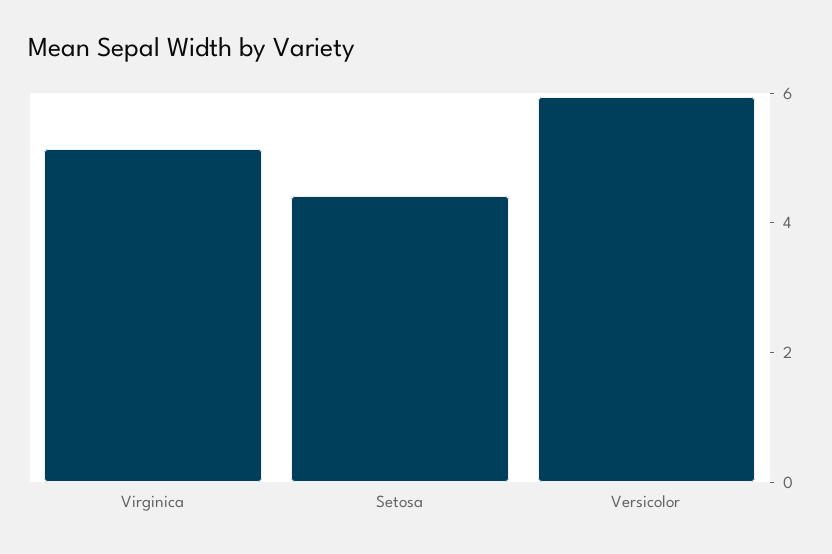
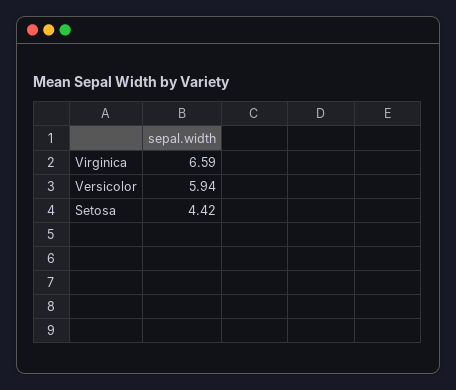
  {
-   "Virginica": 5,
+   "Virginica": 6.59,
    "Setosa": 4.42,
    "Versicolor": 5.94
  }

